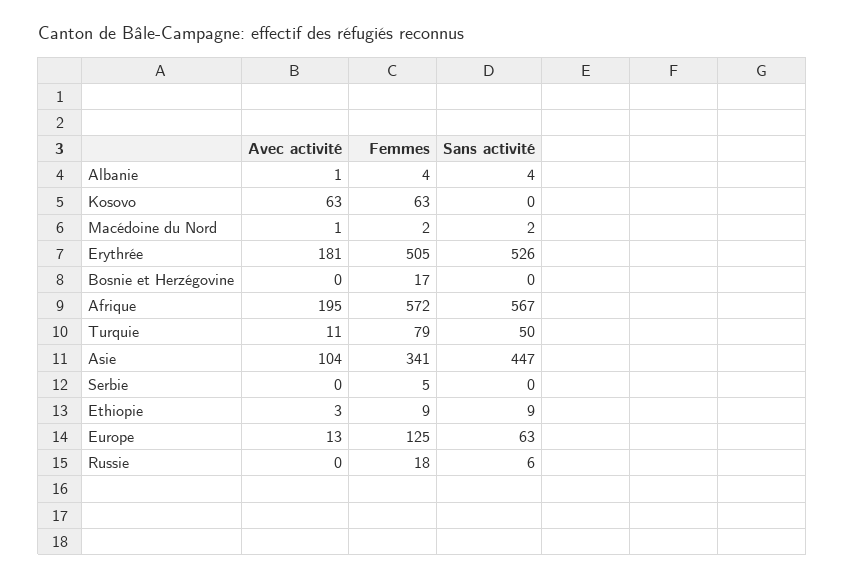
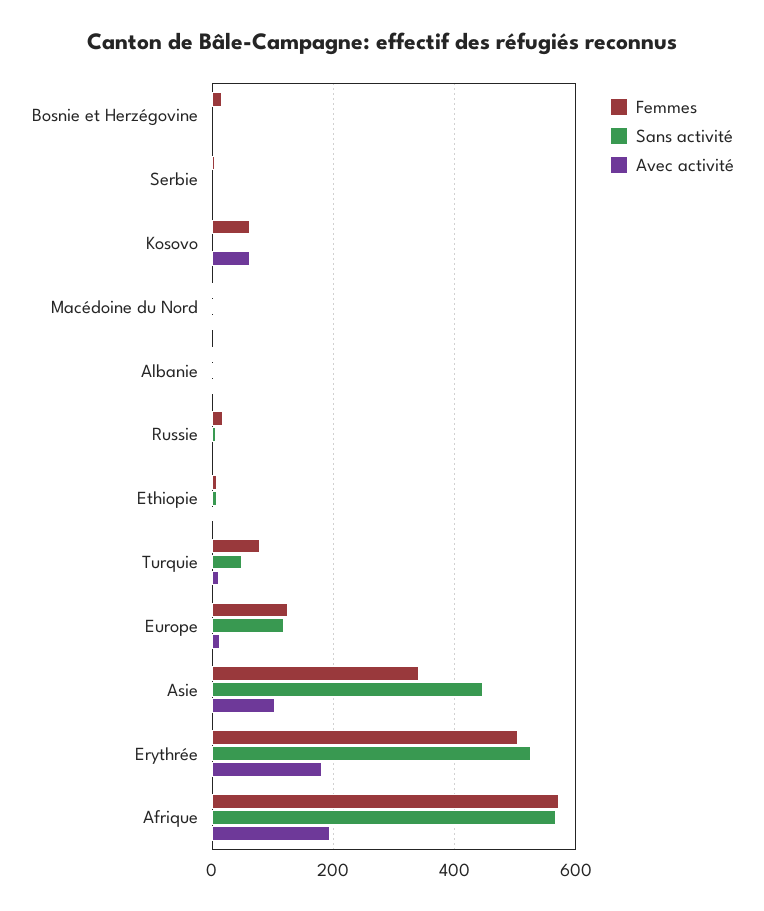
  {
    "Avec activité": {
      "Albanie": 1,
      "Kosovo": 63,
      "Macédoine du Nord": 1,
      "Erythrée": 181,
      "Bosnie et Herzégovine": 0,
      "Afrique": 195,
      "Turquie": 11,
      "Asie": 104,
      "Serbie": 0,
      "Ethiopie": 3,
      "Europe": 13,
      "Russie": 0
    },
    "Femmes": {
      "Albanie": 4,
      "Kosovo": 63,
      "Macédoine du Nord": 2,
      "Erythrée": 505,
      "Bosnie et Herzégovine": 17,
      "Afrique": 572,
      "Turquie": 79,
      "Asie": 341,
      "Serbie": 5,
      "Ethiopie": 9,
      "Europe": 125,
      "Russie": 18
    },
    "Sans activité": {
      "Albanie": 4,
      "Kosovo": 0,
      "Macédoine du Nord": 2,
      "Erythrée": 526,
      "Bosnie et Herzégovine": 0,
      "Afrique": 567,
      "Turquie": 50,
      "Asie": 447,
      "Serbie": 0,
      "Ethiopie": 9,
-     "Europe": 63,
+     "Europe": 120,
      "Russie": 6
    }
  }

